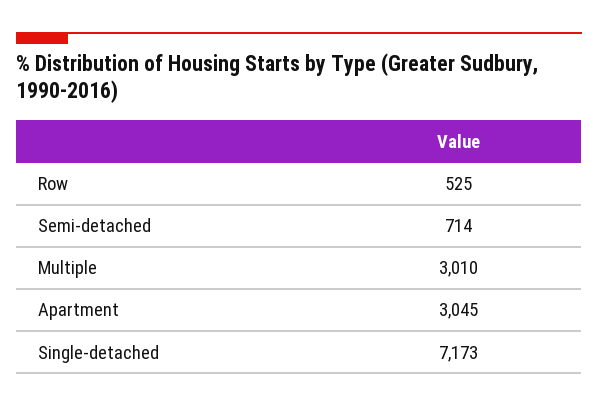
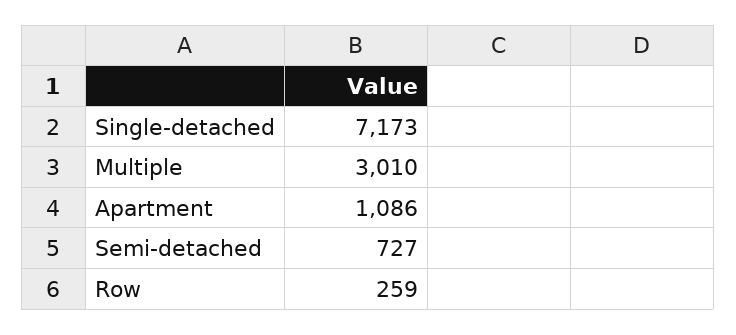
  {
-   "Row": 525,
+   "Row": 259,
-   "Semi-detached": 714,
+   "Semi-detached": 727,
    "Multiple": 3010,
-   "Apartment": 3045,
+   "Apartment": 1086,
    "Single-detached": 7173
  }

